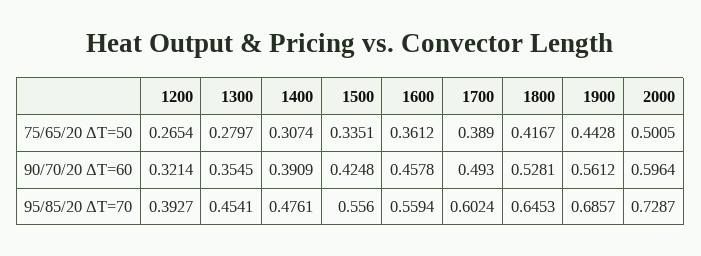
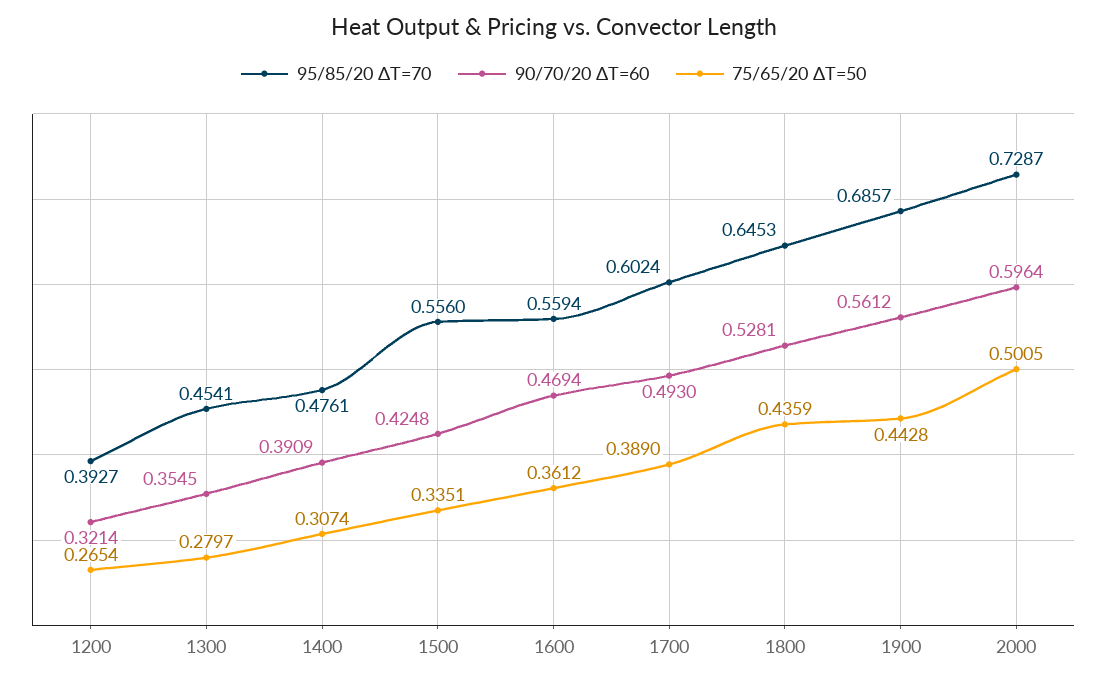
  {
    "75/65/20 ΔT=50": {
      "1200": 0.2654,
      "1300": 0.2797,
      "1400": 0.3074,
      "1500": 0.3351,
      "1600": 0.3612,
      "1700": 0.389,
-     "1800": 0.4167,
+     "1800": 0.4359,
      "1900": 0.4428,
      "2000": 0.5005
    },
    "90/70/20 ΔT=60": {
      "1200": 0.3214,
      "1300": 0.3545,
      "1400": 0.3909,
      "1500": 0.4248,
-     "1600": 0.4578,
+     "1600": 0.4694,
      "1700": 0.493,
      "1800": 0.5281,
      "1900": 0.5612,
      "2000": 0.5964
    },
    "95/85/20 ΔT=70": {
      "1200": 0.3927,
      "1300": 0.4541,
      "1400": 0.4761,
      "1500": 0.556,
      "1600": 0.5594,
      "1700": 0.6024,
      "1800": 0.6453,
      "1900": 0.6857,
      "2000": 0.7287
    }
  }

